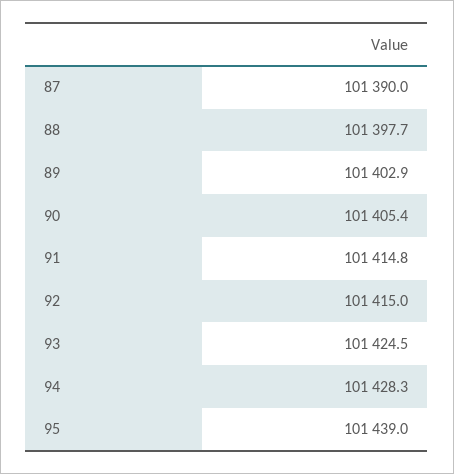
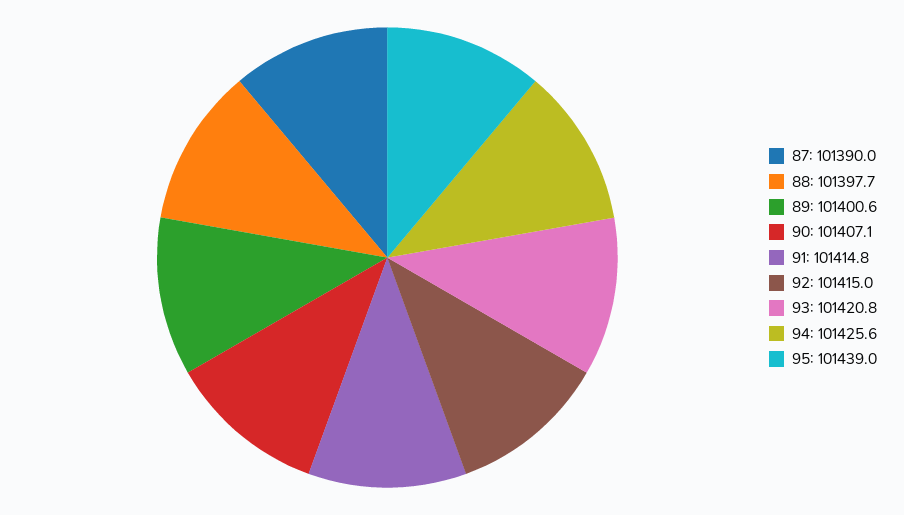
  {
    "87": 101390,
    "88": 101397.7,
-   "89": 101402.9,
+   "89": 101400.6,
-   "90": 101405.4,
+   "90": 101407.1,
    "91": 101414.8,
    "92": 101415,
-   "93": 101424.5,
+   "93": 101420.8,
-   "94": 101428.3,
+   "94": 101425.6,
    "95": 101439
  }

